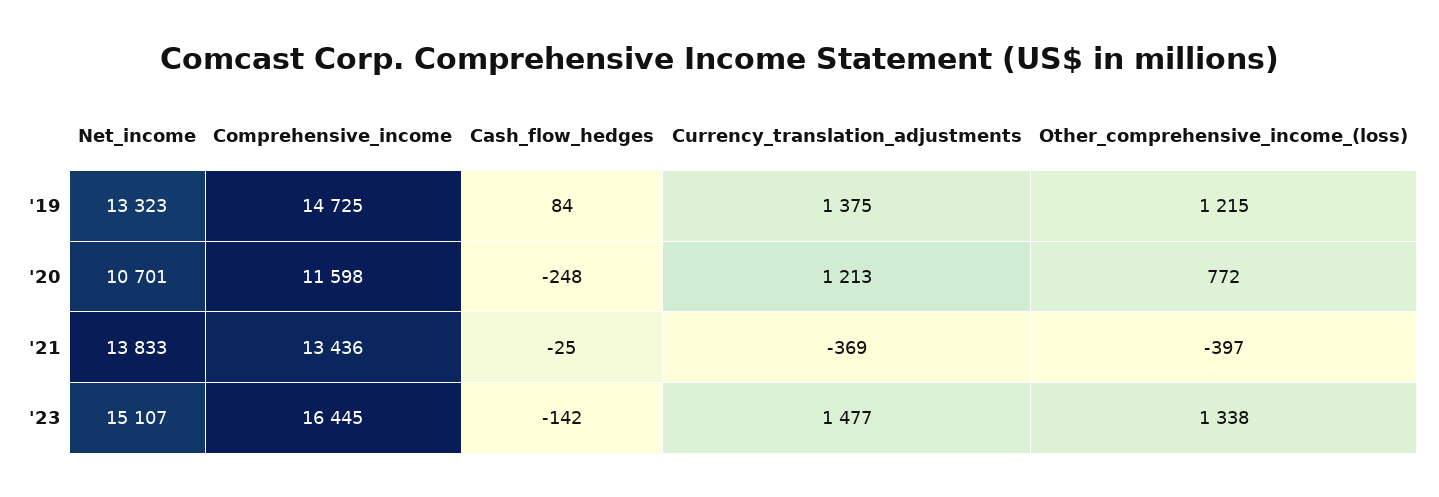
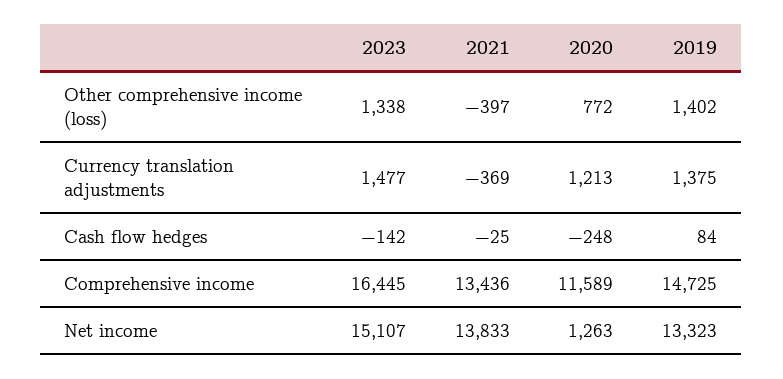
  {
    "Net_income": {
      "'19": 13323,
-     "'20": 10701,
+     "'20": 1263,
      "'21": 13833,
      "'23": 15107
    },
    "Comprehensive_income": {
      "'19": 14725,
-     "'20": 11598,
+     "'20": 11589,
      "'21": 13436,
      "'23": 16445
    },
    "Cash_flow_hedges": {
      "'19": 84,
      "'20": -248,
      "'21": -25,
      "'23": -142
    },
    "Currency_translation_adjustments": {
      "'19": 1375,
      "'20": 1213,
      "'21": -369,
      "'23": 1477
    },
    "Other_comprehensive_income_(loss)": {
-     "'19": 1215,
+     "'19": 1402,
      "'20": 772,
      "'21": -397,
      "'23": 1338
    }
  }

